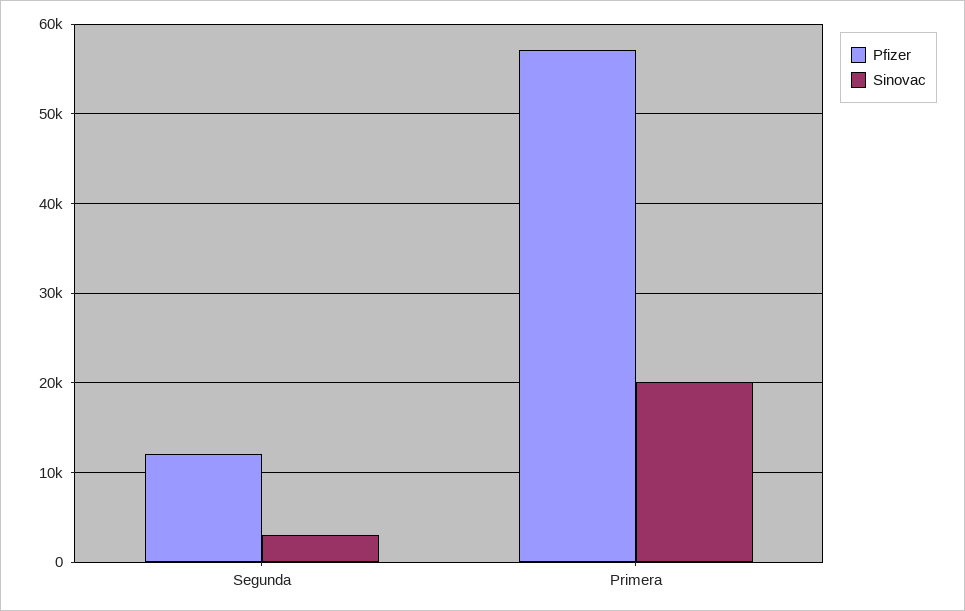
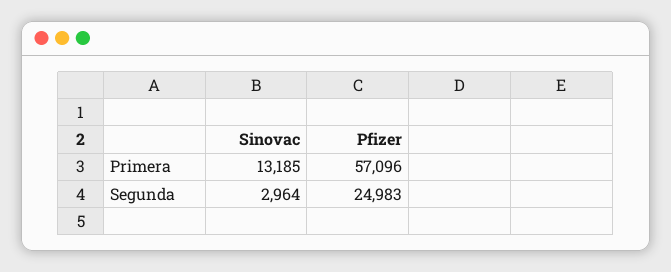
  {
    "Pfizer": {
-     "Segunda": 12000,
+     "Segunda": 24983,
      "Primera": 57096
    },
    "Sinovac": {
      "Segunda": 2964,
-     "Primera": 20000
+     "Primera": 13185
    }
  }

